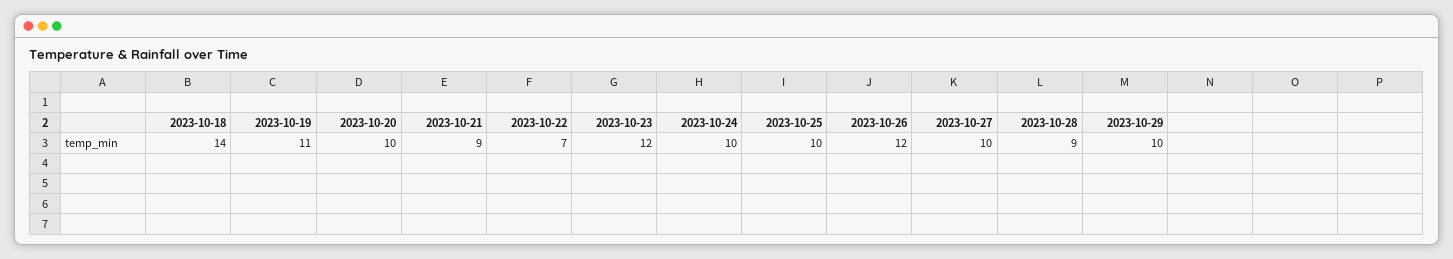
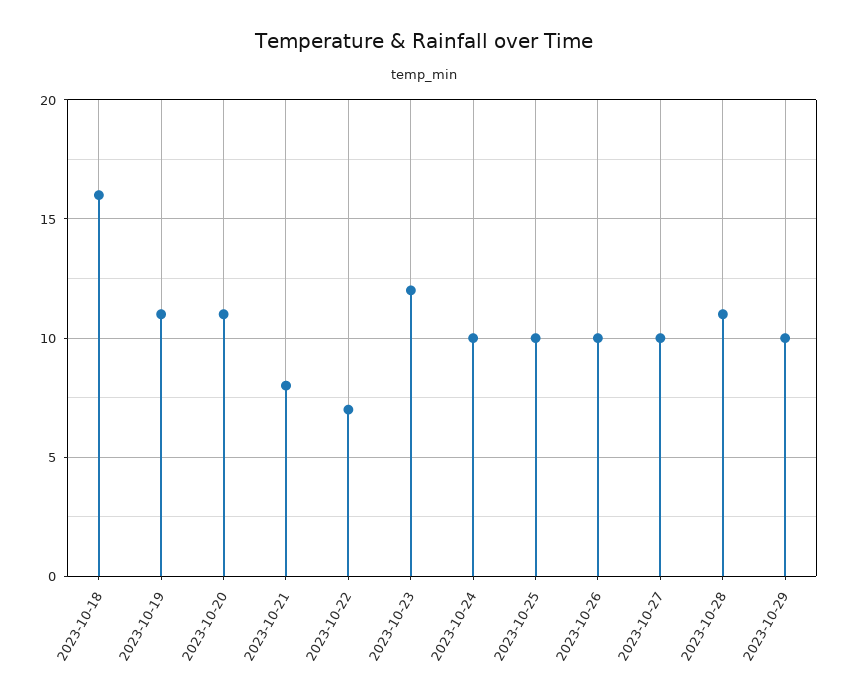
  {
-   "2023-10-18": 14,
+   "2023-10-18": 16,
    "2023-10-19": 11,
-   "2023-10-20": 10,
+   "2023-10-20": 11,
-   "2023-10-21": 9,
+   "2023-10-21": 8,
    "2023-10-22": 7,
    "2023-10-23": 12,
    "2023-10-24": 10,
    "2023-10-25": 10,
-   "2023-10-26": 12,
+   "2023-10-26": 10,
    "2023-10-27": 10,
-   "2023-10-28": 9,
+   "2023-10-28": 11,
    "2023-10-29": 10
  }

